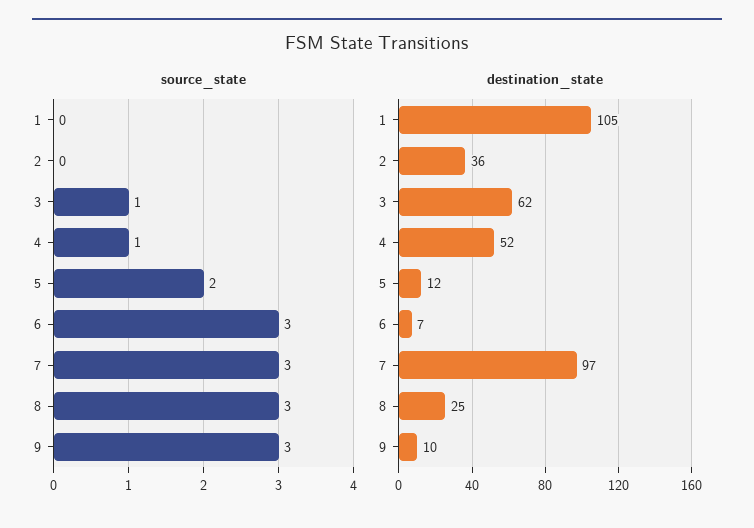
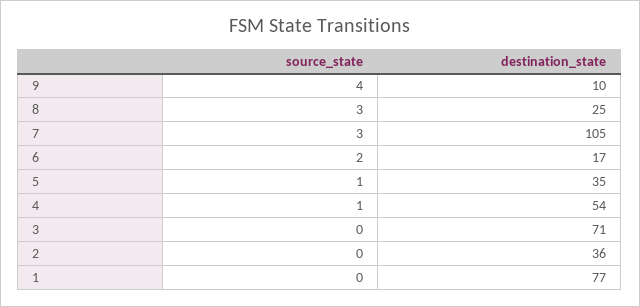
  {
    "source_state": {
      "1": 0,
      "2": 0,
-     "3": 1,
+     "3": 0,
      "4": 1,
-     "5": 2,
+     "5": 1,
-     "6": 3,
+     "6": 2,
      "7": 3,
      "8": 3,
-     "9": 3
+     "9": 4
    },
    "destination_state": {
-     "1": 105,
+     "1": 77,
      "2": 36,
-     "3": 62,
+     "3": 71,
-     "4": 52,
+     "4": 54,
-     "5": 12,
+     "5": 35,
-     "6": 7,
+     "6": 17,
-     "7": 97,
+     "7": 105,
      "8": 25,
      "9": 10
    }
  }

